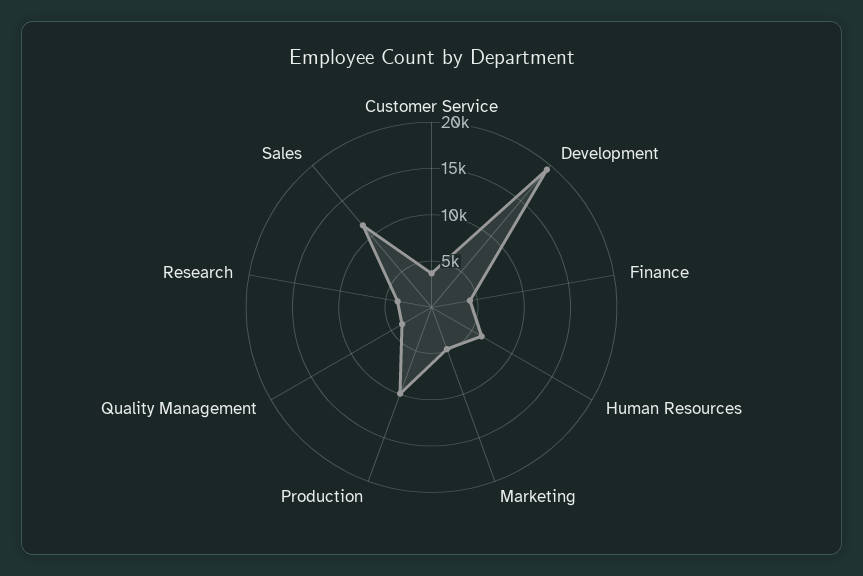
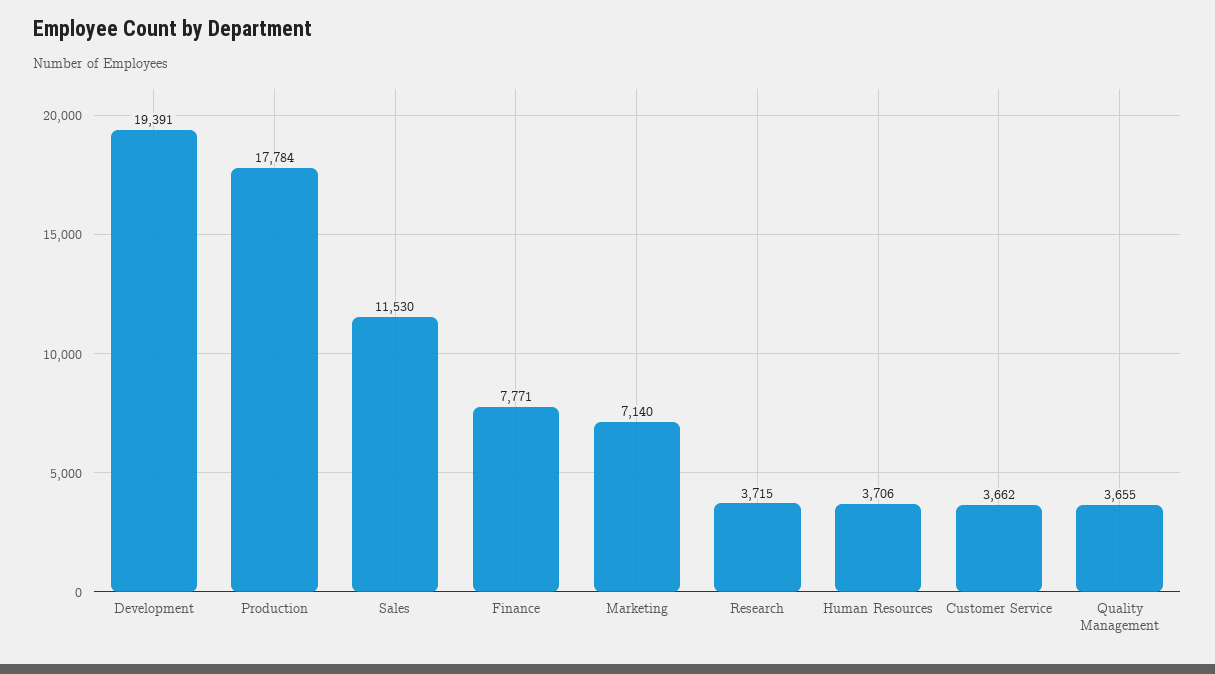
  {
    "Customer Service": 3662,
    "Development": 19391,
-   "Finance": 4000,
+   "Finance": 7771,
-   "Human Resources": 6000,
+   "Human Resources": 3706,
-   "Marketing": 5000,
+   "Marketing": 7140,
-   "Production": 10000,
+   "Production": 17784,
    "Quality Management": 3655,
    "Research": 3715,
    "Sales": 11530
  }

